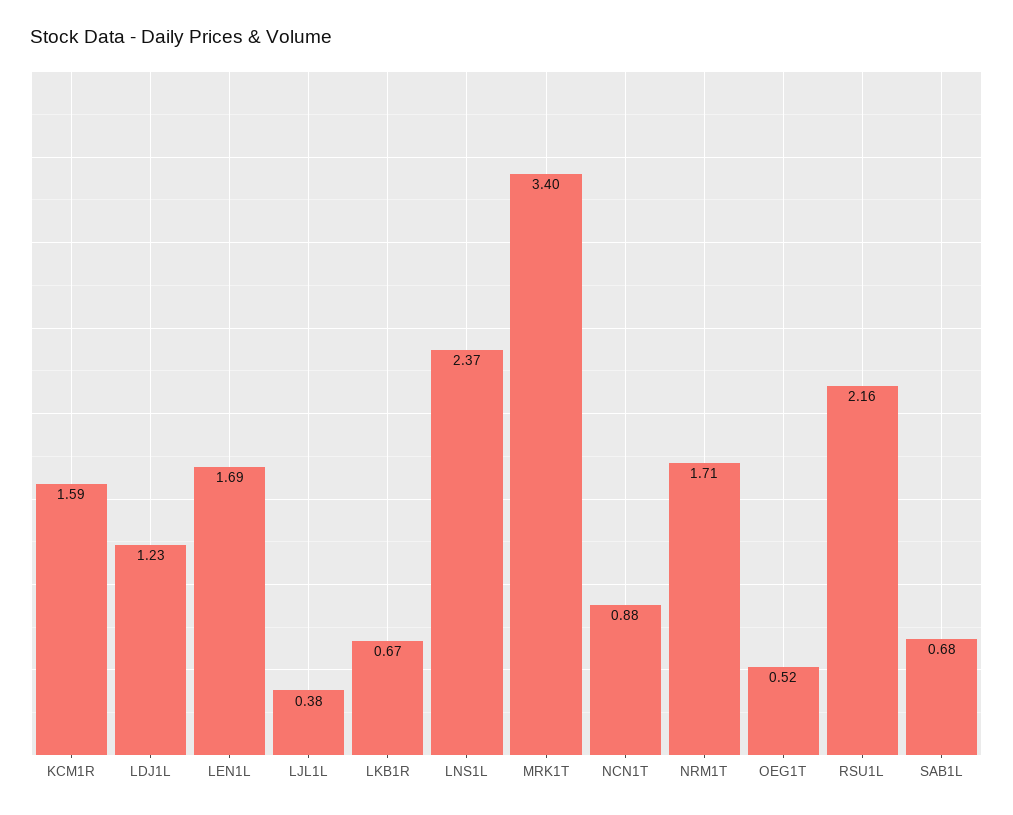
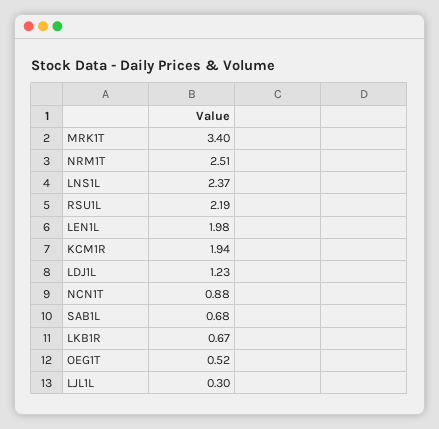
  {
-   "KCM1R": 1.59,
+   "KCM1R": 1.94,
    "LDJ1L": 1.23,
-   "LEN1L": 1.69,
+   "LEN1L": 1.98,
-   "LJL1L": 0.38,
+   "LJL1L": 0.3,
    "LKB1R": 0.67,
    "LNS1L": 2.37,
    "MRK1T": 3.4,
    "NCN1T": 0.88,
-   "NRM1T": 1.71,
+   "NRM1T": 2.51,
    "OEG1T": 0.52,
-   "RSU1L": 2.16,
+   "RSU1L": 2.19,
    "SAB1L": 0.68
  }

